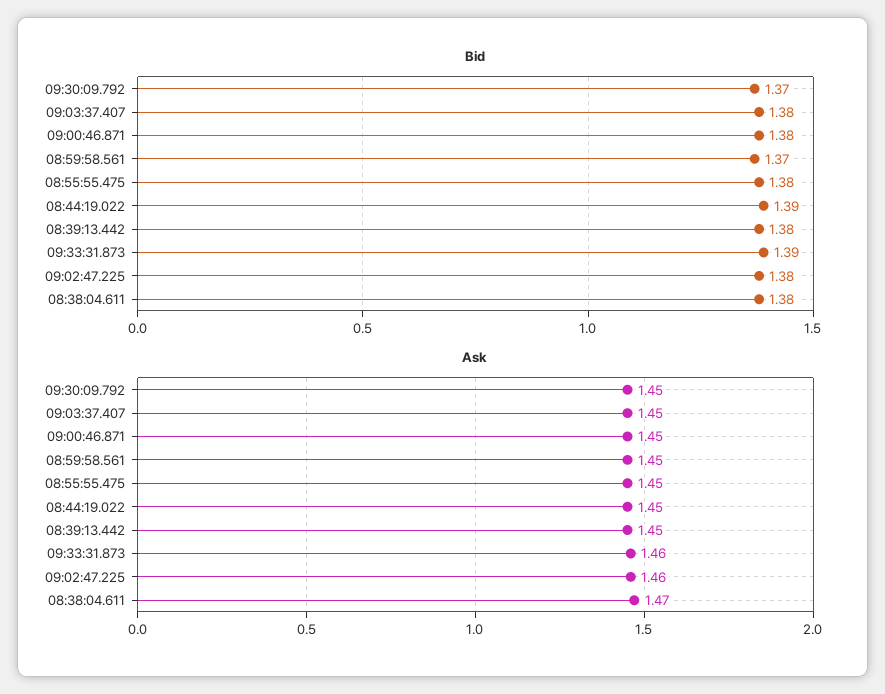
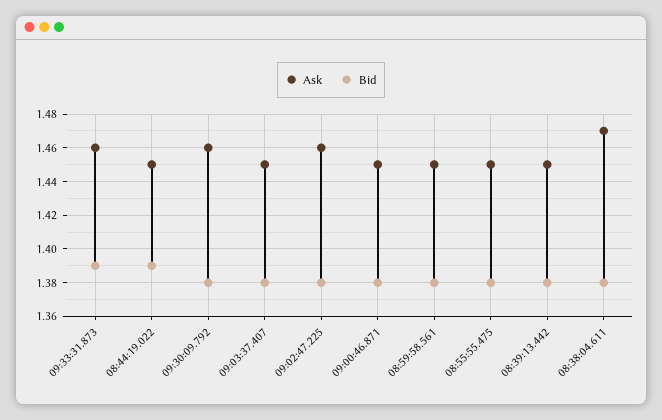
  {
    "Bid": {
-     "09:30:09.792": 1.37,
+     "09:30:09.792": 1.38,
      "09:03:37.407": 1.38,
      "09:00:46.871": 1.38,
-     "08:59:58.561": 1.37,
+     "08:59:58.561": 1.38,
      "08:55:55.475": 1.38,
      "08:44:19.022": 1.39,
      "08:39:13.442": 1.38,
      "09:33:31.873": 1.39,
      "09:02:47.225": 1.38,
      "08:38:04.611": 1.38
    },
    "Ask": {
-     "09:30:09.792": 1.45,
+     "09:30:09.792": 1.46,
      "09:03:37.407": 1.45,
      "09:00:46.871": 1.45,
      "08:59:58.561": 1.45,
      "08:55:55.475": 1.45,
      "08:44:19.022": 1.45,
      "08:39:13.442": 1.45,
      "09:33:31.873": 1.46,
      "09:02:47.225": 1.46,
      "08:38:04.611": 1.47
    }
  }

